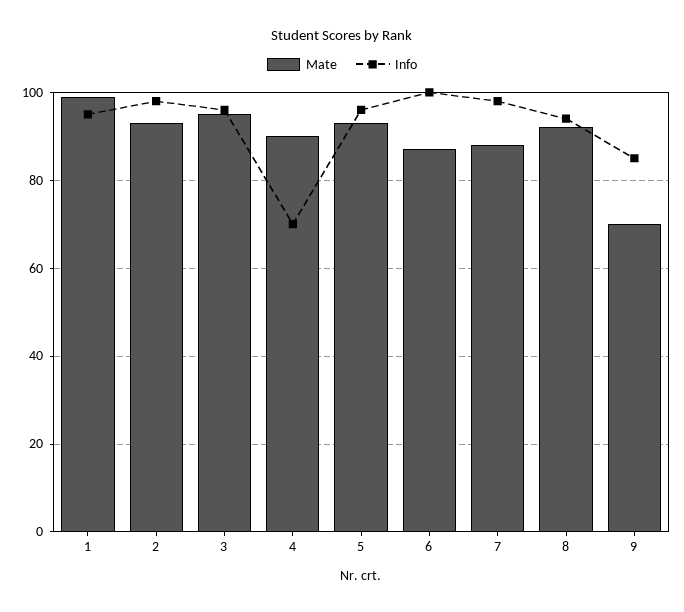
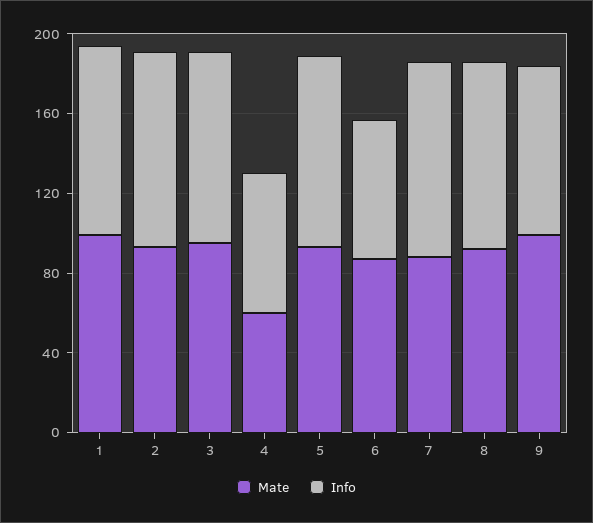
  {
    "Mate": {
      "1": 100,
      "2": 95,
      "3": 95,
-     "4": 90,
+     "4": 60,
      "5": 95,
      "6": 85,
      "7": 90,
      "8": 90,
-     "9": 70
+     "9": 100
    },
    "Info": {
      "1": 95,
      "2": 100,
      "3": 95,
      "4": 70,
      "5": 95,
-     "6": 100,
+     "6": 70,
      "7": 100,
      "8": 95,
      "9": 85
    }
  }

